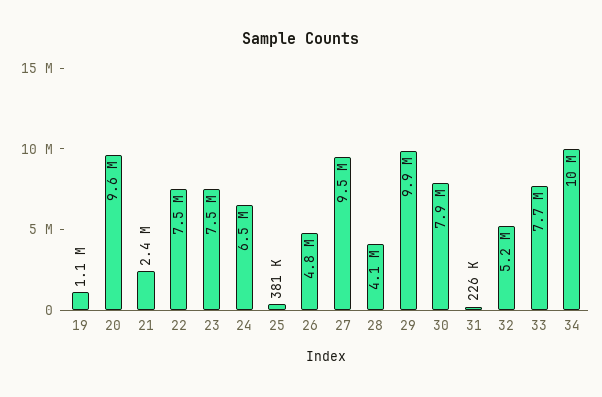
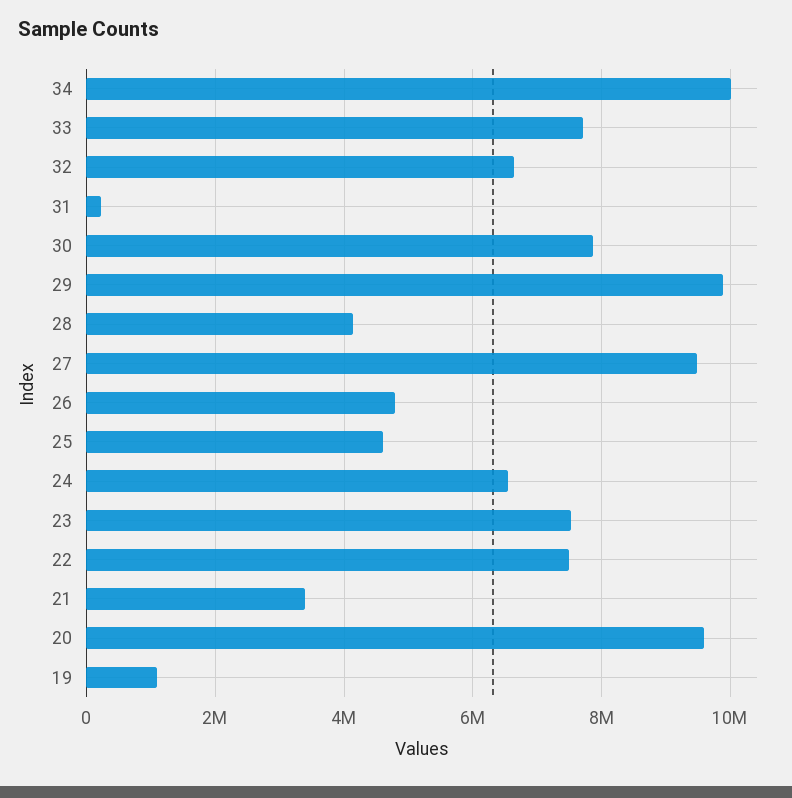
  {
    "19": 1100000,
    "20": 9600000,
-   "21": 2400000,
+   "21": 3400000,
    "22": 7500000,
    "23": 7500000,
    "24": 6500000,
-   "25": 381000,
+   "25": 4600000,
    "26": 4800000,
    "27": 9500000,
    "28": 4100000,
    "29": 9900000,
    "30": 7900000,
    "31": 226000,
-   "32": 5200000,
+   "32": 6600000,
    "33": 7700000,
    "34": 10000000
  }

